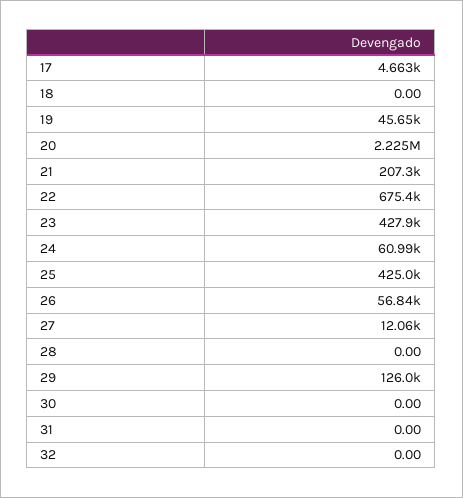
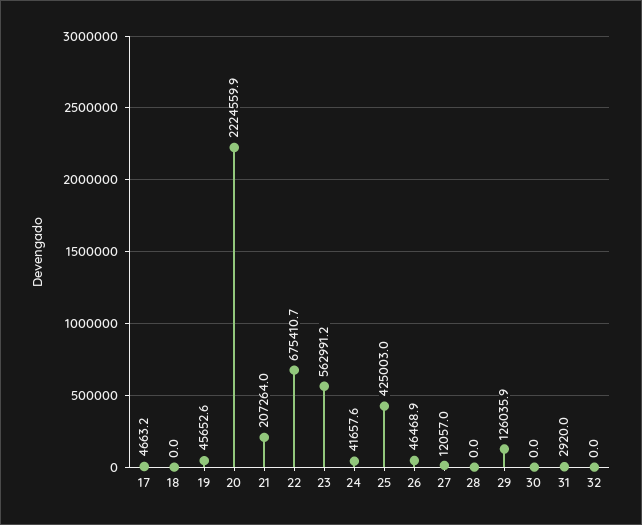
  {
    "17": 4663.2,
    "18": 0,
    "19": 45652.6,
    "20": 2224559.9,
    "21": 207264,
    "22": 675410.7,
-   "23": 427900,
+   "23": 562991.2,
-   "24": 60990,
+   "24": 41657.6,
    "25": 425003,
-   "26": 56840,
+   "26": 46468.9,
    "27": 12057,
    "28": 0,
    "29": 126035.9,
    "30": 0,
-   "31": 0,
+   "31": 2920,
    "32": 0
  }

